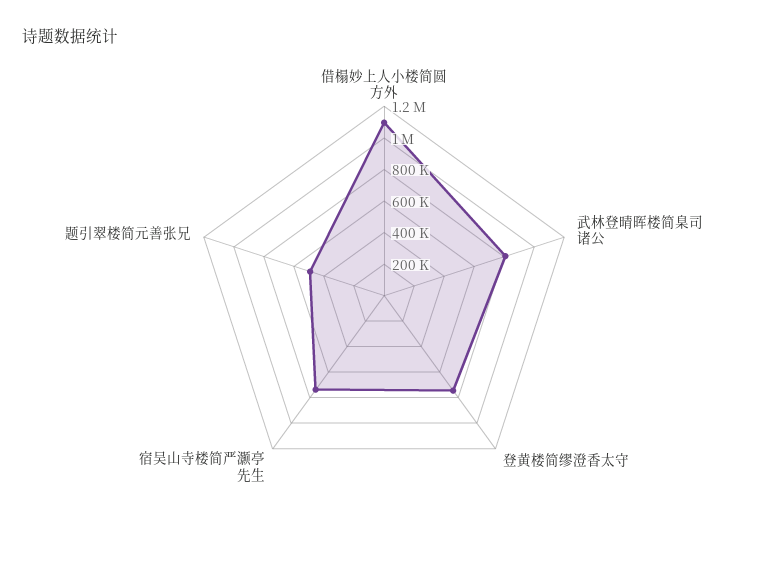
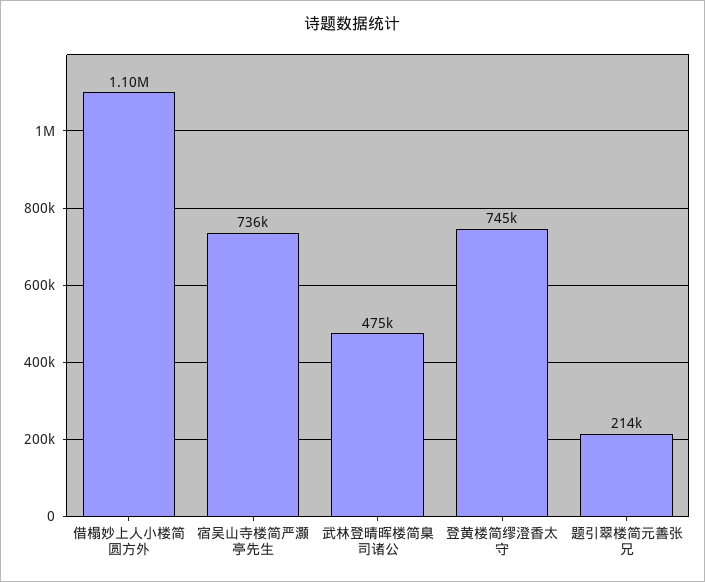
  {
    "借榻妙上人小楼简圆方外": 1100000,
-   "武林登晴晖楼简臬司诸公": 800000,
+   "武林登晴晖楼简臬司诸公": 475000,
    "登黄楼简缪澄香太守": 745000,
    "宿吴山寺楼简严灏亭先生": 736000,
-   "题引翠楼简元善张兄": 500000
+   "题引翠楼简元善张兄": 214000
  }

